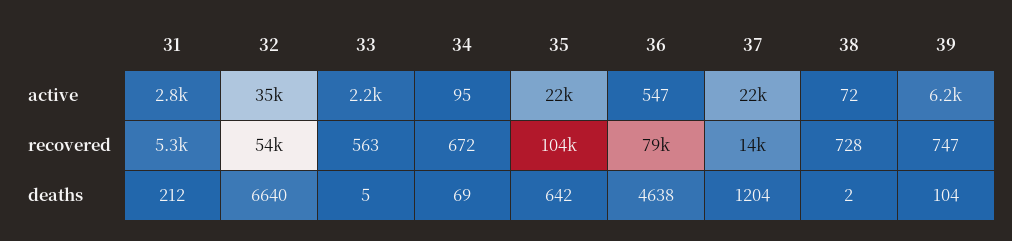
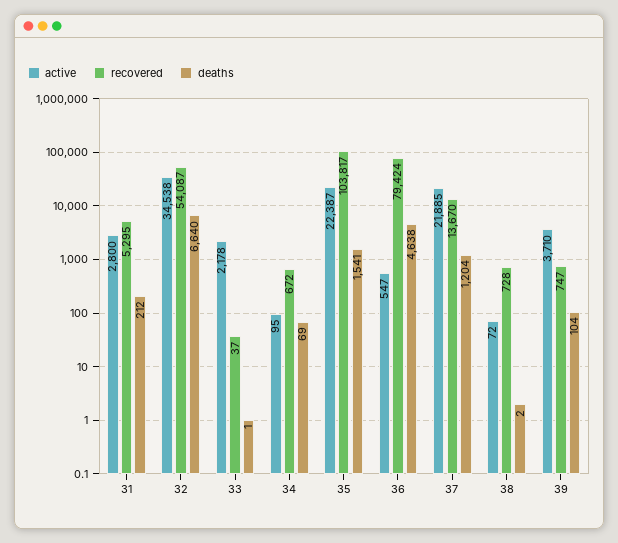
  {
    "active": {
      "31": 2800,
      "32": 34538,
      "33": 2178,
      "34": 95,
      "35": 22387,
      "36": 547,
      "37": 21885,
      "38": 72,
-     "39": 6200
+     "39": 3710
    },
    "recovered": {
      "31": 5295,
      "32": 54087,
-     "33": 563,
+     "33": 37,
      "34": 672,
      "35": 103817,
      "36": 79424,
      "37": 13670,
      "38": 728,
      "39": 747
    },
    "deaths": {
      "31": 212,
      "32": 6640,
-     "33": 5,
+     "33": 1,
      "34": 69,
-     "35": 642,
+     "35": 1541,
      "36": 4638,
      "37": 1204,
      "38": 2,
      "39": 104
    }
  }

